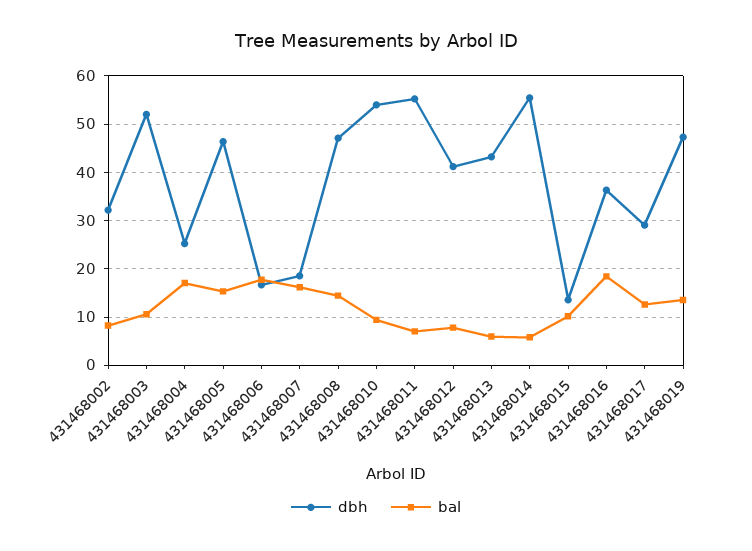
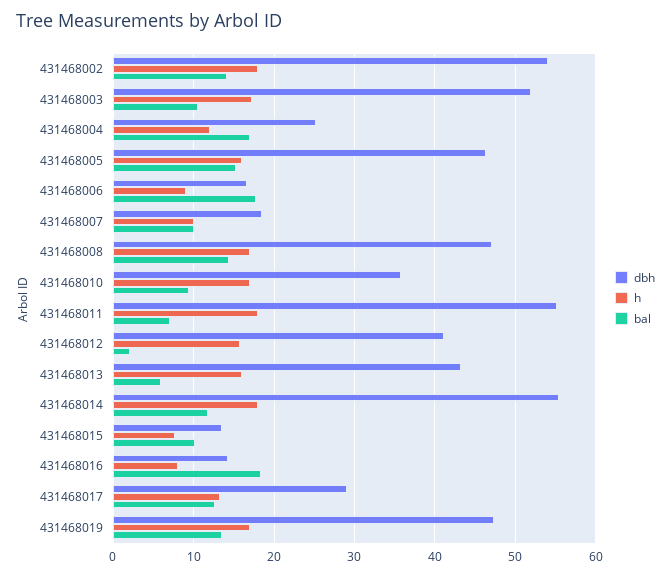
  {
    "dbh": {
-     "431468002": 32,
+     "431468002": 54,
      "431468003": 52,
      "431468004": 25,
      "431468005": 46,
      "431468006": 17,
      "431468007": 19,
      "431468008": 47,
-     "431468010": 54,
+     "431468010": 36,
      "431468011": 55,
      "431468012": 41,
      "431468013": 43,
      "431468014": 55,
      "431468015": 14,
-     "431468016": 36,
+     "431468016": 14,
      "431468017": 29,
      "431468019": 47
    },
    "bal": {
-     "431468002": 8,
+     "431468002": 14,
      "431468003": 11,
      "431468004": 17,
      "431468005": 15,
      "431468006": 18,
-     "431468007": 16,
+     "431468007": 10,
      "431468008": 14,
      "431468010": 9,
      "431468011": 7,
-     "431468012": 8,
+     "431468012": 2,
      "431468013": 6,
-     "431468014": 6,
+     "431468014": 12,
      "431468015": 10,
      "431468016": 18,
      "431468017": 13,
      "431468019": 14
-   }
+   },
+   "h": {
+     "431468002": 18,
+     "431468003": 17,
+     "431468004": 12,
+     "431468005": 16,
+     "431468006": 9,
+     "431468007": 10,
+     "431468008": 17,
+     "431468010": 17,
+     "431468011": 18,
+     "431468012": 16,
+     "431468013": 16,
+     "431468014": 18,
+     "431468015": 8,
+     "431468016": 8,
+     "431468017": 13,
+     "431468019": 17
+   }
  }

